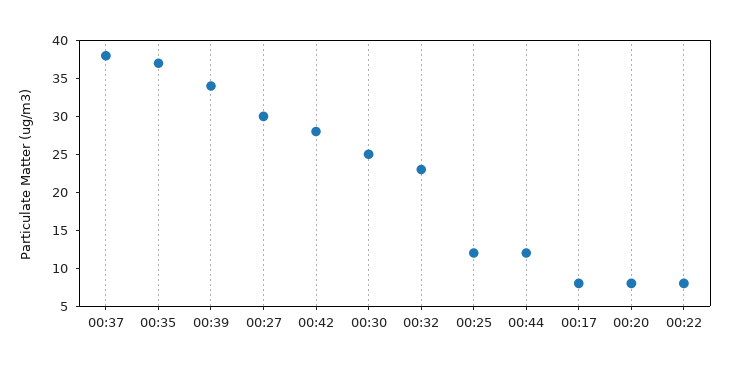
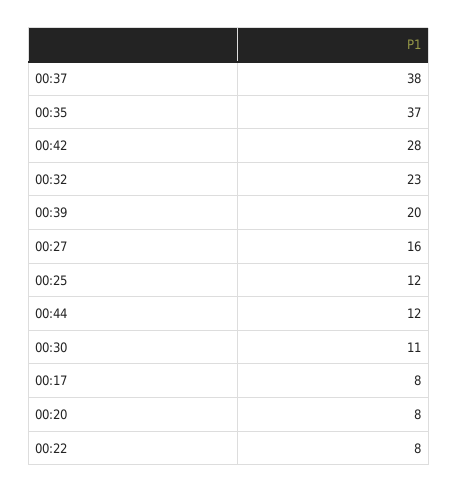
  {
    "00:37": 38,
    "00:35": 37,
-   "00:39": 35,
+   "00:39": 20,
-   "00:27": 30,
+   "00:27": 16,
    "00:42": 28,
-   "00:30": 25,
+   "00:30": 11,
    "00:32": 23,
    "00:25": 12,
    "00:44": 12,
    "00:17": 8,
    "00:20": 8,
    "00:22": 8
  }

